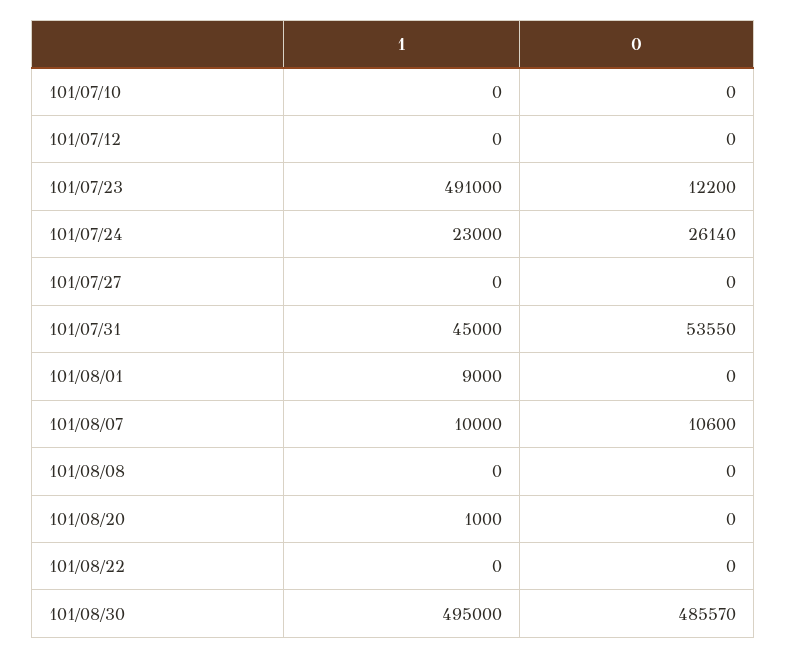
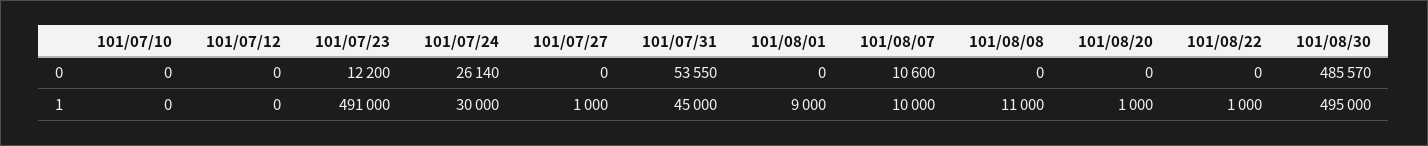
  {
    "1": {
      "101/07/10": 0,
      "101/07/12": 0,
      "101/07/23": 491000,
-     "101/07/24": 23000,
+     "101/07/24": 30000,
-     "101/07/27": 0,
+     "101/07/27": 1000,
      "101/07/31": 45000,
      "101/08/01": 9000,
      "101/08/07": 10000,
-     "101/08/08": 0,
+     "101/08/08": 11000,
      "101/08/20": 1000,
-     "101/08/22": 0,
+     "101/08/22": 1000,
      "101/08/30": 495000
    },
    "0": {
      "101/07/10": 0,
      "101/07/12": 0,
      "101/07/23": 12200,
      "101/07/24": 26140,
      "101/07/27": 0,
      "101/07/31": 53550,
      "101/08/01": 0,
      "101/08/07": 10600,
      "101/08/08": 0,
      "101/08/20": 0,
      "101/08/22": 0,
      "101/08/30": 485570
    }
  }

